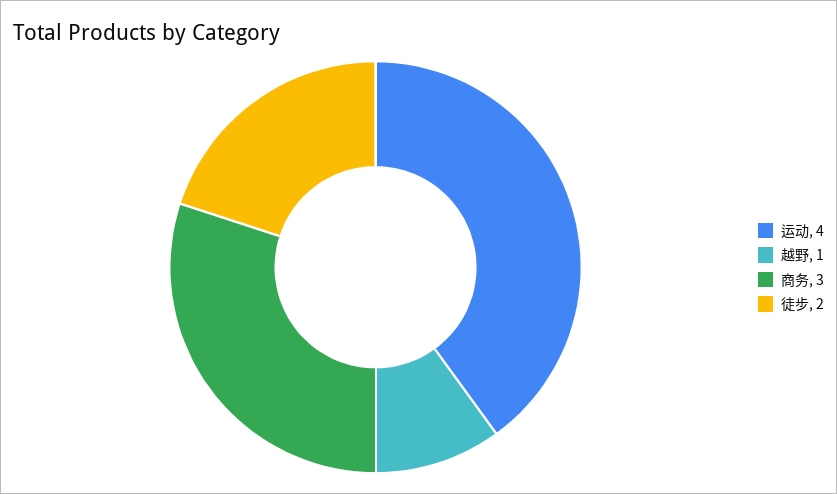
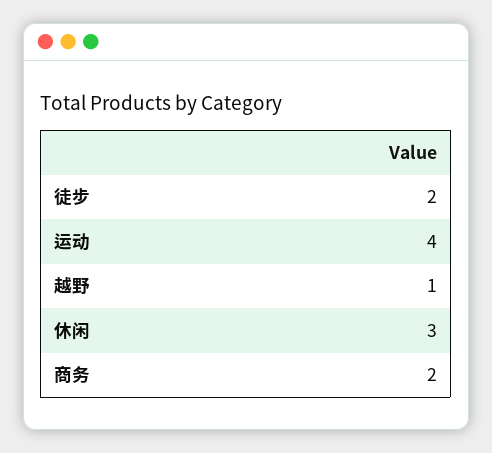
  {
    "运动": 4,
    "越野": 1,
-   "商务": 3,
+   "商务": 2,
-   "徒步": 2
+   "徒步": 2,
+   "休闲": 3
  }

